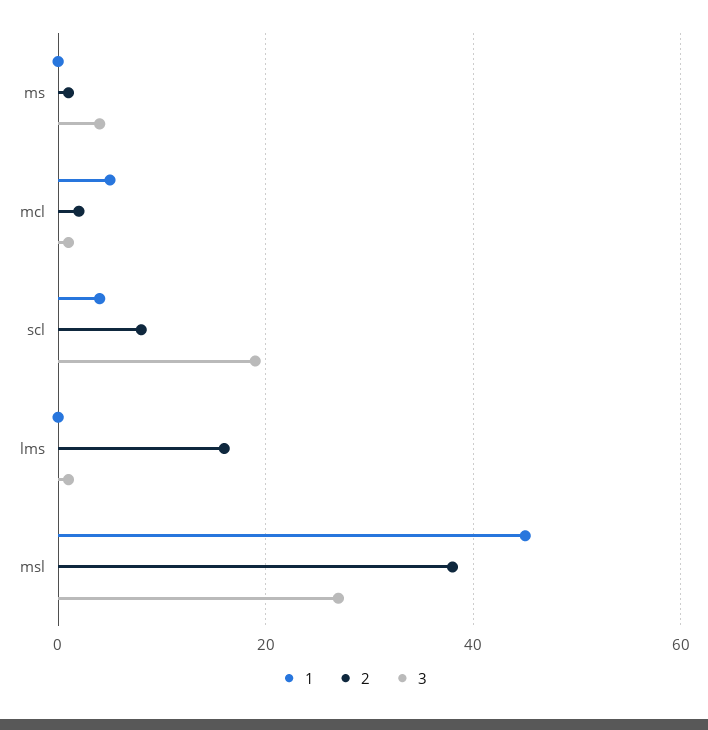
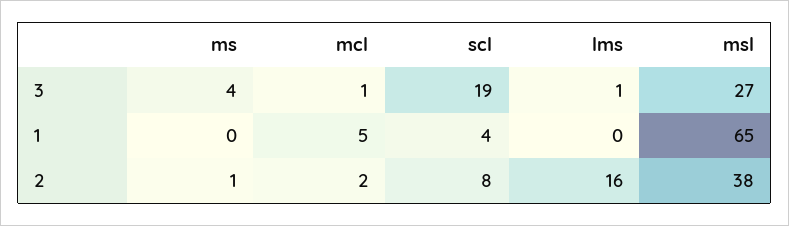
  {
    "1": {
      "ms": 0,
      "mcl": 5,
      "scl": 4,
      "lms": 0,
-     "msl": 45
+     "msl": 65
    },
    "2": {
      "ms": 1,
      "mcl": 2,
      "scl": 8,
      "lms": 16,
      "msl": 38
    },
    "3": {
      "ms": 4,
      "mcl": 1,
      "scl": 19,
      "lms": 1,
      "msl": 27
    }
  }

